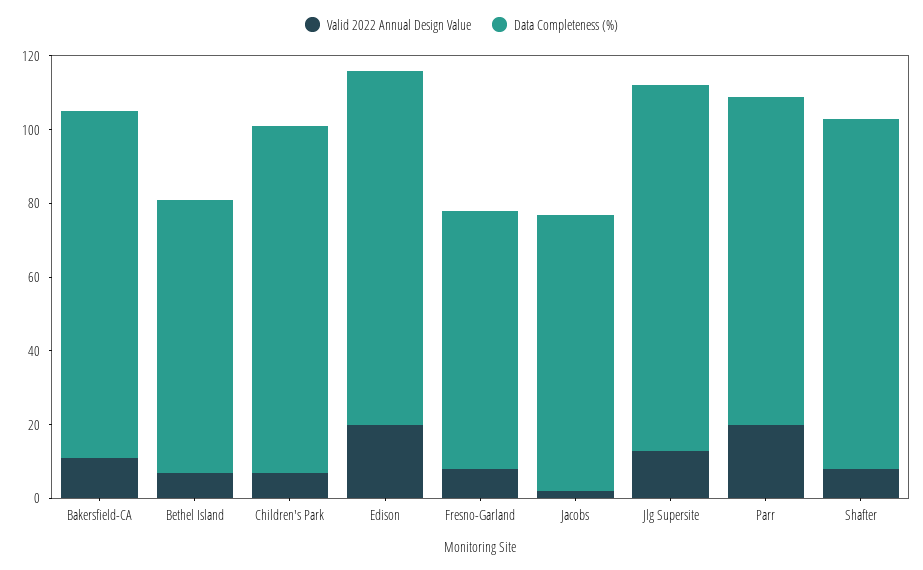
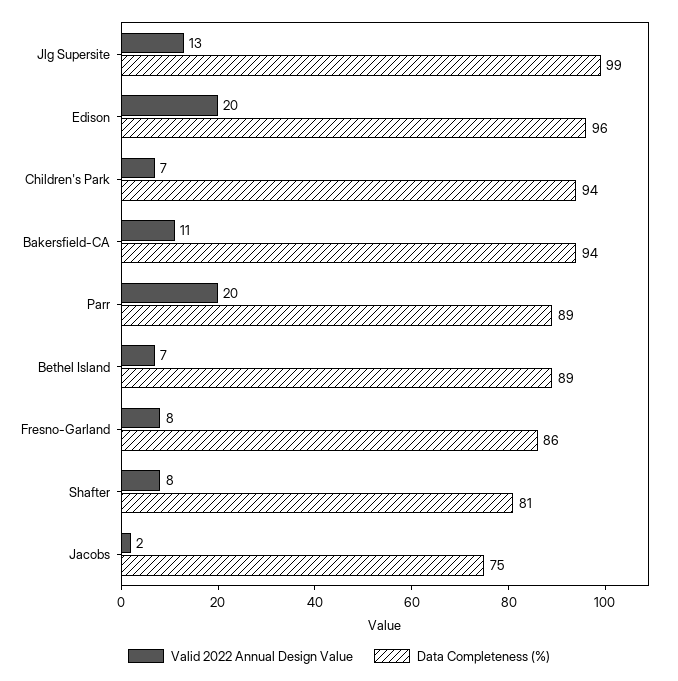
  {
    "Valid 2022 Annual Design Value": {
      "Bakersfield-CA": 11,
      "Bethel Island": 7,
      "Children's Park": 7,
      "Edison": 20,
      "Fresno-Garland": 8,
      "Jacobs": 2,
      "Jlg Supersite": 13,
      "Parr": 20,
      "Shafter": 8
    },
    "Data Completeness (%)": {
      "Bakersfield-CA": 94,
-     "Bethel Island": 75,
+     "Bethel Island": 89,
      "Children's Park": 94,
      "Edison": 96,
-     "Fresno-Garland": 70,
+     "Fresno-Garland": 86,
      "Jacobs": 75,
      "Jlg Supersite": 99,
      "Parr": 89,
-     "Shafter": 95
+     "Shafter": 81
    }
  }

